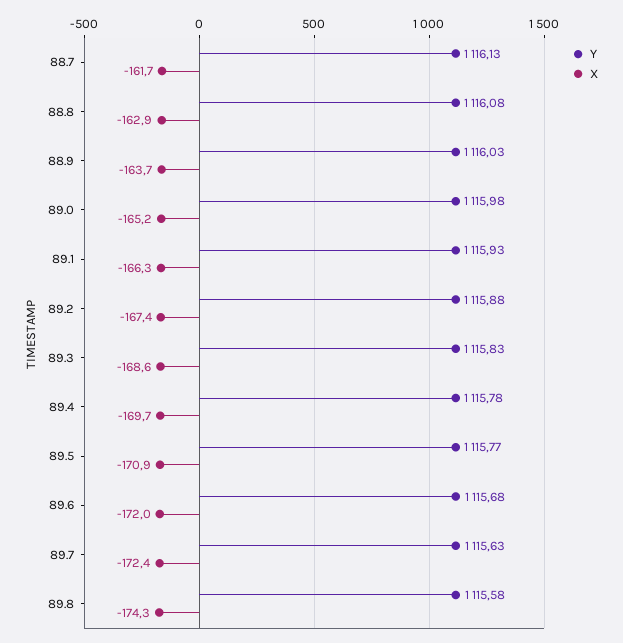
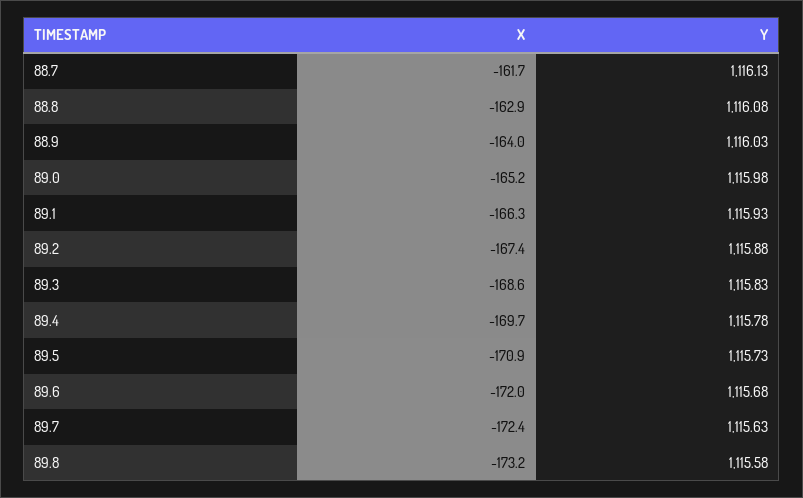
  {
    "Y": {
      "88.7": 1116.13,
      "88.8": 1116.08,
      "88.9": 1116.03,
      "89.0": 1115.98,
      "89.1": 1115.93,
      "89.2": 1115.88,
      "89.3": 1115.83,
      "89.4": 1115.78,
-     "89.5": 1115.77,
+     "89.5": 1115.73,
      "89.6": 1115.68,
      "89.7": 1115.63,
      "89.8": 1115.58
    },
    "X": {
      "88.7": -161.7,
      "88.8": -162.9,
-     "88.9": -163.7,
+     "88.9": -164,
      "89.0": -165.2,
      "89.1": -166.3,
      "89.2": -167.4,
      "89.3": -168.6,
      "89.4": -169.7,
      "89.5": -170.9,
      "89.6": -172,
      "89.7": -172.4,
-     "89.8": -174.3
+     "89.8": -173.2
    }
  }

